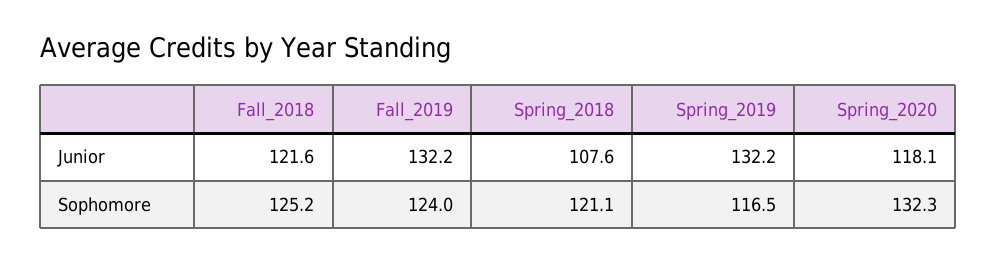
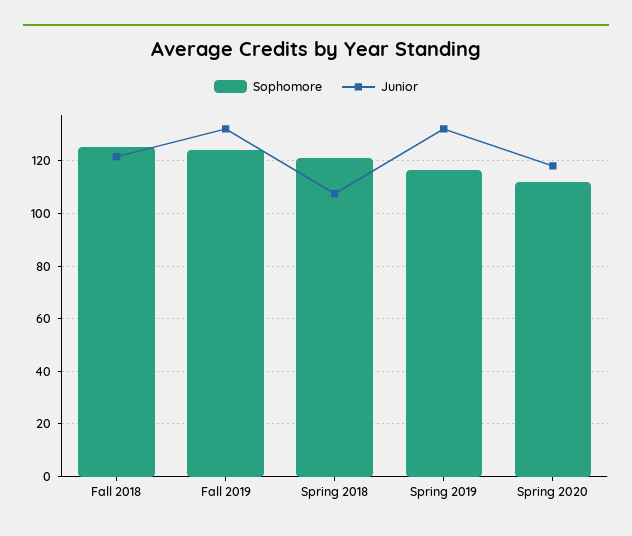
  {
    "Junior": {
      "Fall_2018": 121.6,
      "Fall_2019": 132.2,
      "Spring_2018": 107.6,
      "Spring_2019": 132.2,
      "Spring_2020": 118.1
    },
    "Sophomore": {
      "Fall_2018": 125.2,
      "Fall_2019": 124,
      "Spring_2018": 121.1,
      "Spring_2019": 116.5,
-     "Spring_2020": 132.3
+     "Spring_2020": 112.5
    }
  }

